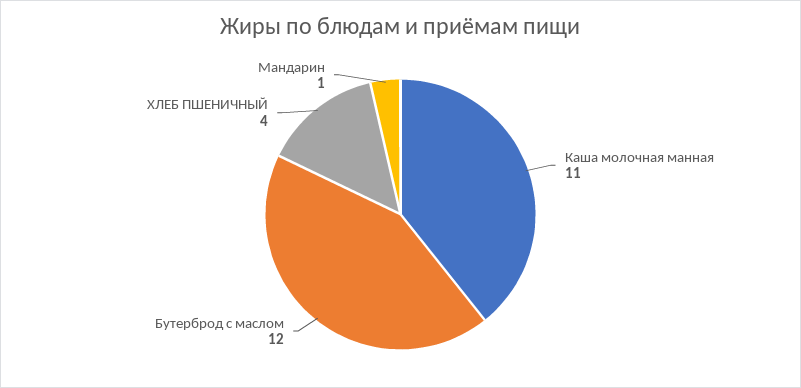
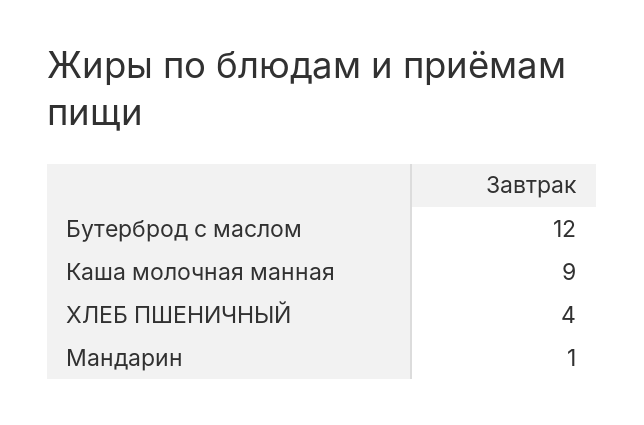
  {
-   "Каша молочная манная": 11,
+   "Каша молочная манная": 9,
    "Бутерброд с маслом": 12,
    "ХЛЕБ ПШЕНИЧНЫЙ": 4,
    "Мандарин": 1
  }

